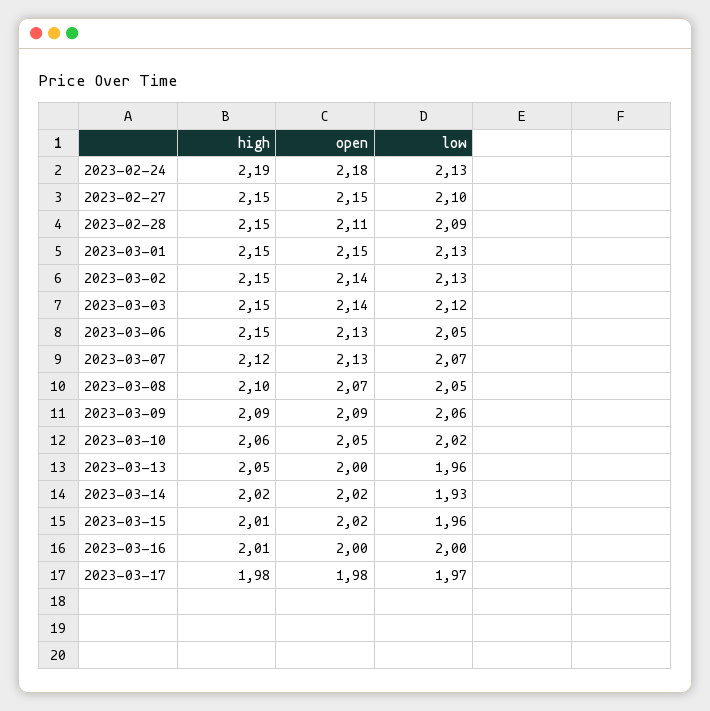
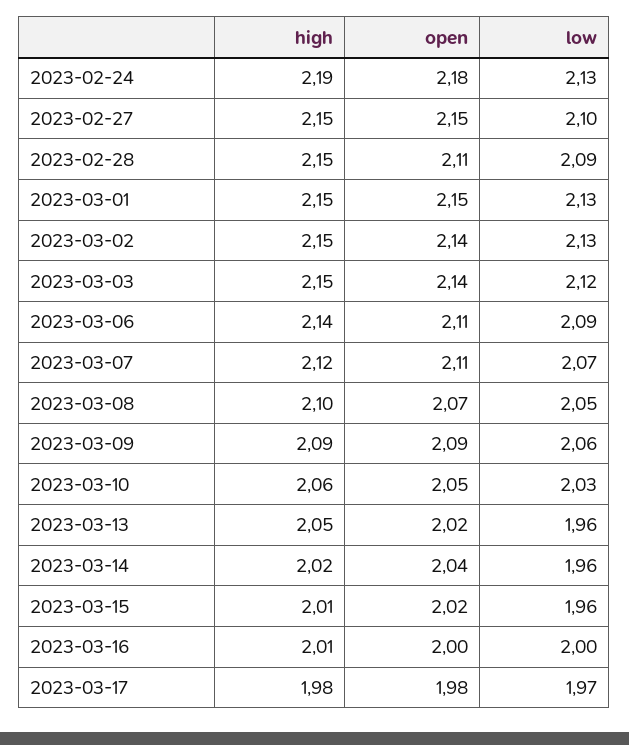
  {
    "high": {
      "2023-02-24": 2.19,
      "2023-02-27": 2.15,
      "2023-02-28": 2.15,
      "2023-03-01": 2.15,
      "2023-03-02": 2.15,
      "2023-03-03": 2.15,
-     "2023-03-06": 2.15,
+     "2023-03-06": 2.14,
      "2023-03-07": 2.12,
      "2023-03-08": 2.1,
      "2023-03-09": 2.09,
      "2023-03-10": 2.06,
      "2023-03-13": 2.05,
      "2023-03-14": 2.02,
      "2023-03-15": 2.01,
      "2023-03-16": 2.01,
      "2023-03-17": 1.98
    },
    "open": {
      "2023-02-24": 2.18,
      "2023-02-27": 2.15,
      "2023-02-28": 2.11,
      "2023-03-01": 2.15,
      "2023-03-02": 2.14,
      "2023-03-03": 2.14,
-     "2023-03-06": 2.13,
+     "2023-03-06": 2.11,
-     "2023-03-07": 2.13,
+     "2023-03-07": 2.11,
      "2023-03-08": 2.07,
      "2023-03-09": 2.09,
      "2023-03-10": 2.05,
-     "2023-03-13": 2,
+     "2023-03-13": 2.02,
-     "2023-03-14": 2.02,
+     "2023-03-14": 2.04,
      "2023-03-15": 2.02,
      "2023-03-16": 2,
      "2023-03-17": 1.98
    },
    "low": {
      "2023-02-24": 2.13,
      "2023-02-27": 2.1,
      "2023-02-28": 2.09,
      "2023-03-01": 2.13,
      "2023-03-02": 2.13,
      "2023-03-03": 2.12,
-     "2023-03-06": 2.05,
+     "2023-03-06": 2.09,
      "2023-03-07": 2.07,
      "2023-03-08": 2.05,
      "2023-03-09": 2.06,
-     "2023-03-10": 2.02,
+     "2023-03-10": 2.03,
      "2023-03-13": 1.96,
-     "2023-03-14": 1.93,
+     "2023-03-14": 1.96,
      "2023-03-15": 1.96,
      "2023-03-16": 2,
      "2023-03-17": 1.97
    }
  }

